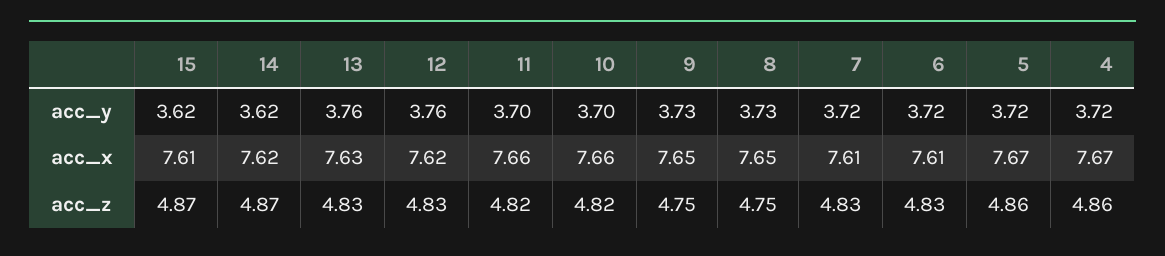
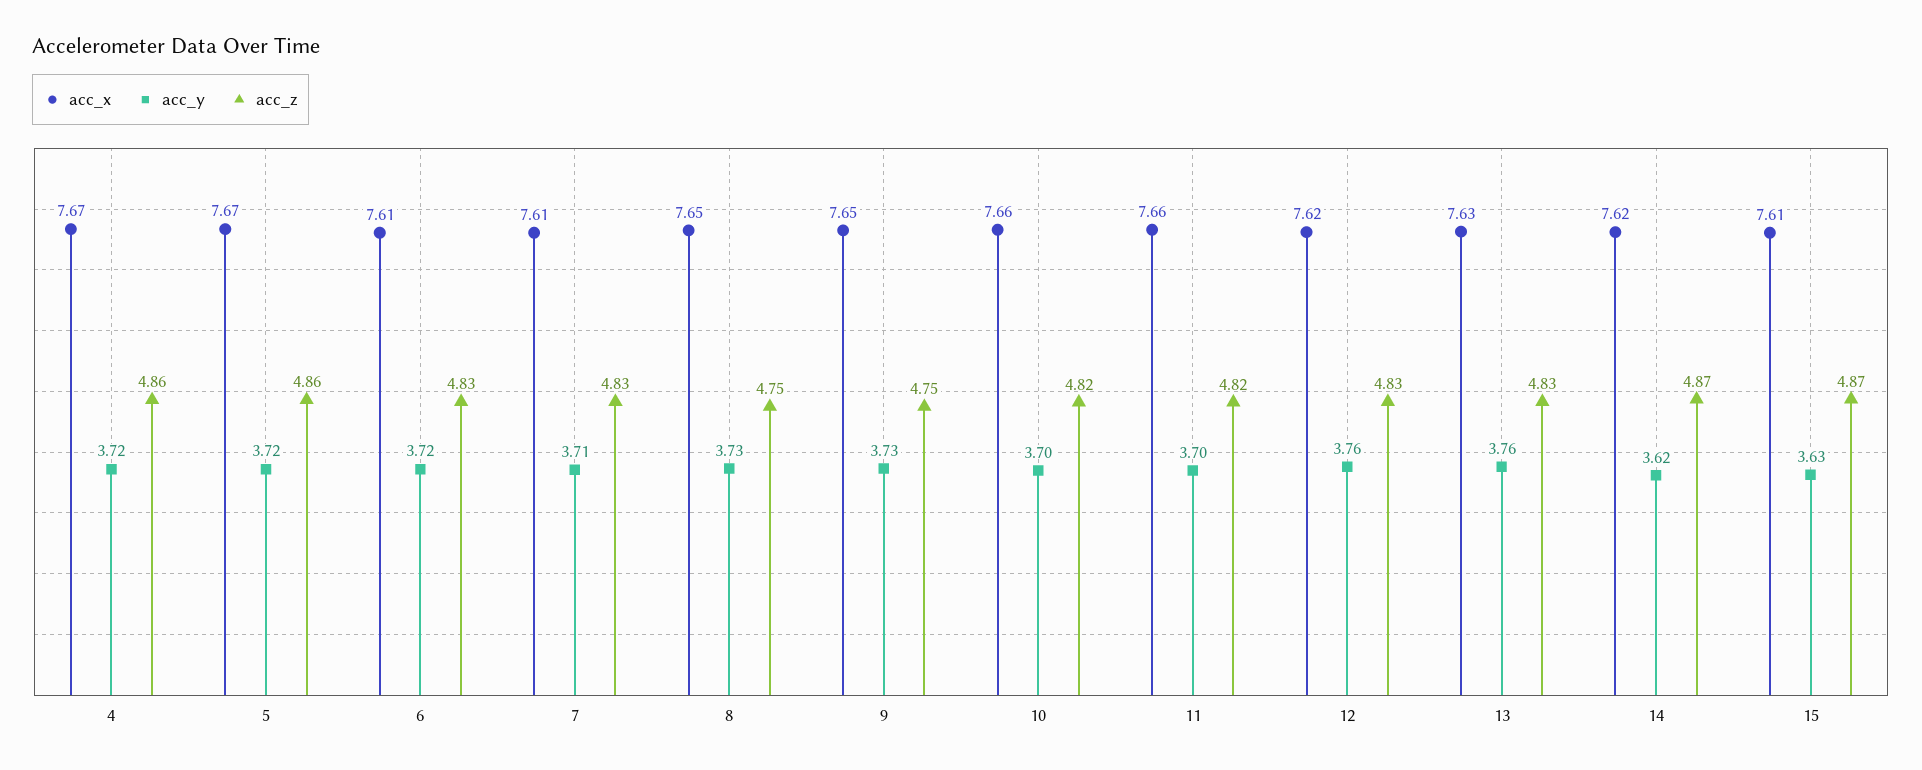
  {
    "acc_y": {
-     "15": 3.62,
+     "15": 3.63,
      "14": 3.62,
      "13": 3.76,
      "12": 3.76,
      "11": 3.7,
      "10": 3.7,
      "9": 3.73,
      "8": 3.73,
-     "7": 3.72,
+     "7": 3.71,
      "6": 3.72,
      "5": 3.72,
      "4": 3.72
    },
    "acc_x": {
      "15": 7.61,
      "14": 7.62,
      "13": 7.63,
      "12": 7.62,
      "11": 7.66,
      "10": 7.66,
      "9": 7.65,
      "8": 7.65,
      "7": 7.61,
      "6": 7.61,
      "5": 7.67,
      "4": 7.67
    },
    "acc_z": {
      "15": 4.87,
      "14": 4.87,
      "13": 4.83,
      "12": 4.83,
      "11": 4.82,
      "10": 4.82,
      "9": 4.75,
      "8": 4.75,
      "7": 4.83,
      "6": 4.83,
      "5": 4.86,
      "4": 4.86
    }
  }

